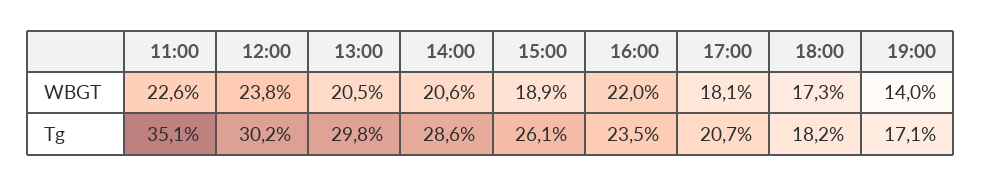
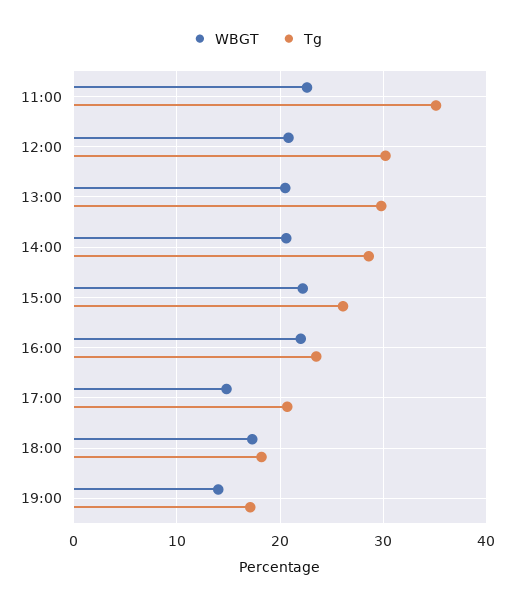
  {
    "WBGT": {
      "11:00": 22.6,
-     "12:00": 23.8,
+     "12:00": 21,
      "13:00": 20.5,
      "14:00": 20.6,
-     "15:00": 18.9,
+     "15:00": 22,
      "16:00": 22,
-     "17:00": 18.1,
+     "17:00": 15,
      "18:00": 17.3,
      "19:00": 14
    },
    "Tg": {
      "11:00": 35.1,
      "12:00": 30.2,
      "13:00": 29.8,
      "14:00": 28.6,
      "15:00": 26.1,
      "16:00": 23.5,
      "17:00": 20.7,
      "18:00": 18.2,
      "19:00": 17.1
    }
  }

